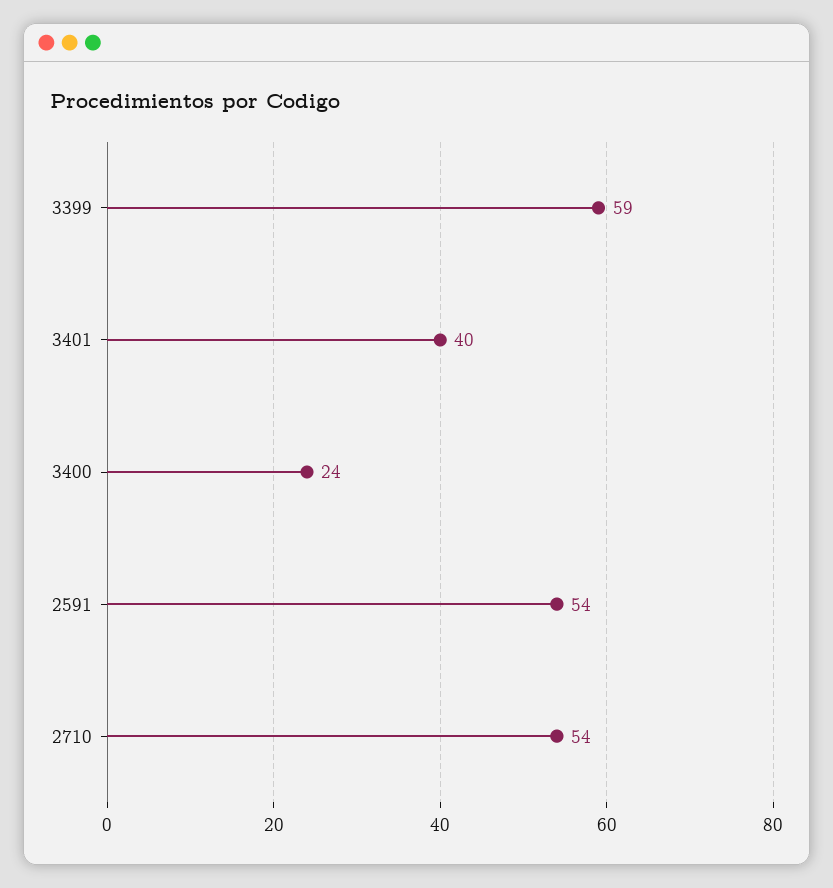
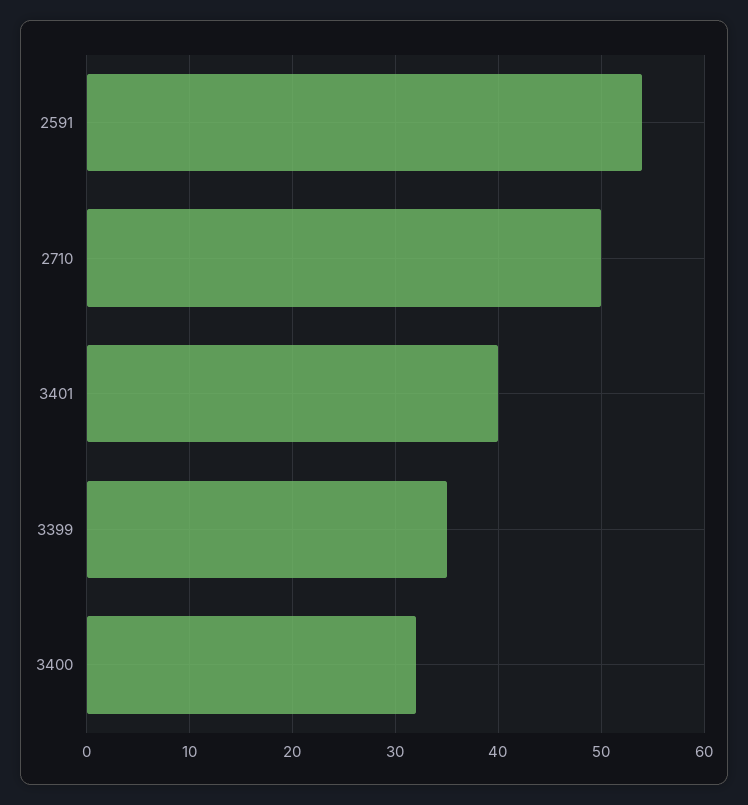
  {
-   "3399": 59,
+   "3399": 35,
    "3401": 40,
-   "3400": 24,
+   "3400": 32,
    "2591": 54,
-   "2710": 54
+   "2710": 50
  }

